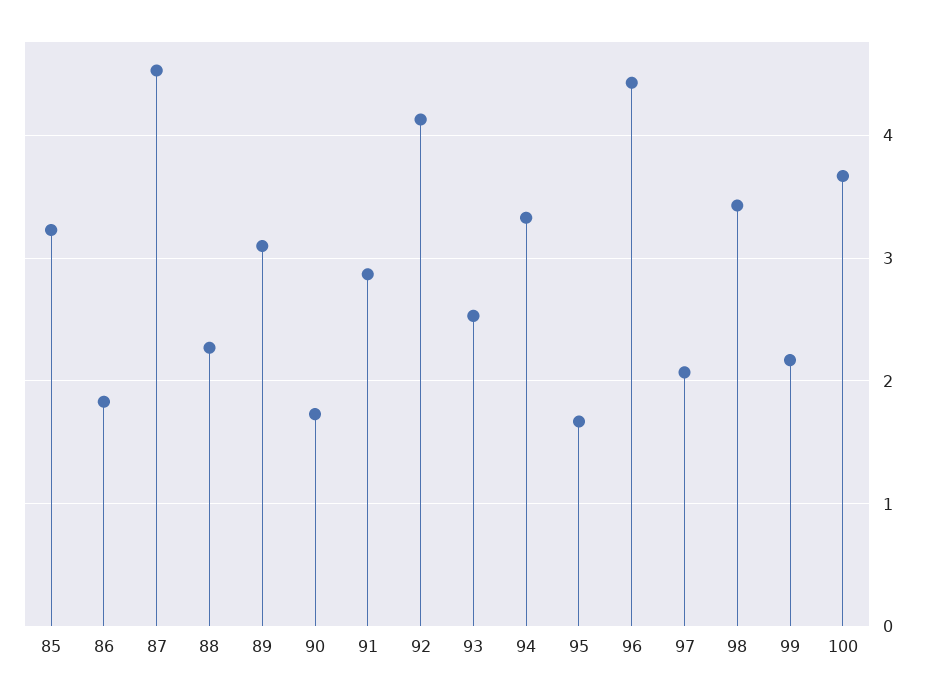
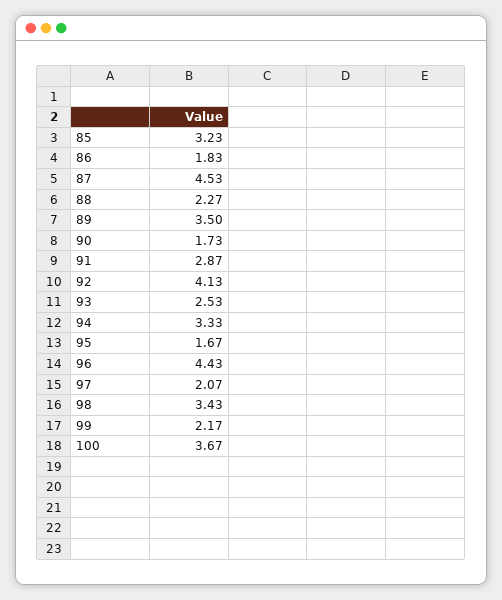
  {
    "85": 3.23,
    "86": 1.83,
    "87": 4.53,
    "88": 2.27,
-   "89": 3.1,
+   "89": 3.5,
    "90": 1.73,
    "91": 2.87,
    "92": 4.13,
    "93": 2.53,
    "94": 3.33,
    "95": 1.67,
    "96": 4.43,
    "97": 2.07,
    "98": 3.43,
    "99": 2.17,
    "100": 3.67
  }

